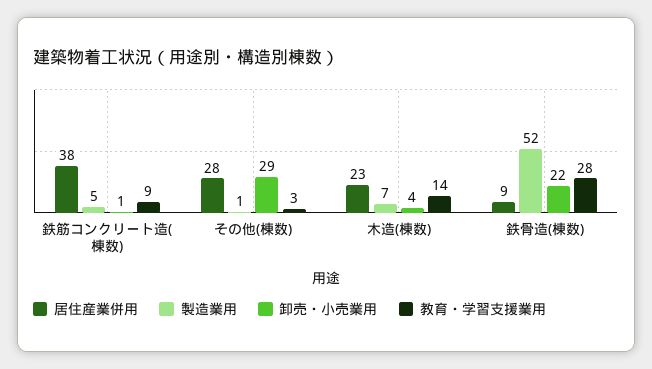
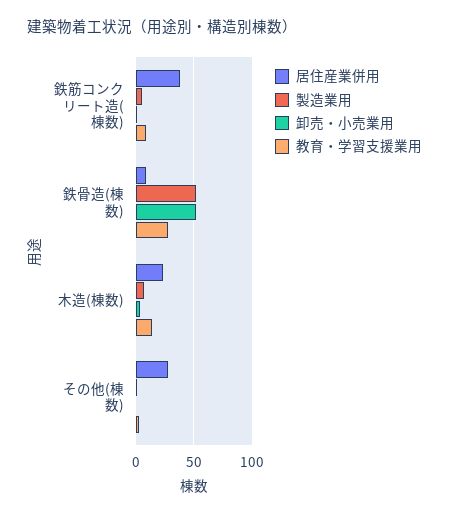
  {
    "居住産業併用": {
      "鉄筋コンクリート造(棟数)": 38,
      "その他(棟数)": 28,
      "木造(棟数)": 23,
      "鉄骨造(棟数)": 9
    },
    "製造業用": {
      "鉄筋コンクリート造(棟数)": 5,
      "その他(棟数)": 1,
      "木造(棟数)": 7,
      "鉄骨造(棟数)": 52
    },
    "卸売・小売業用": {
      "鉄筋コンクリート造(棟数)": 1,
-     "その他(棟数)": 29,
+     "その他(棟数)": 0,
      "木造(棟数)": 4,
-     "鉄骨造(棟数)": 22
+     "鉄骨造(棟数)": 50
    },
    "教育・学習支援業用": {
      "鉄筋コンクリート造(棟数)": 9,
      "その他(棟数)": 3,
      "木造(棟数)": 14,
      "鉄骨造(棟数)": 28
    }
  }

